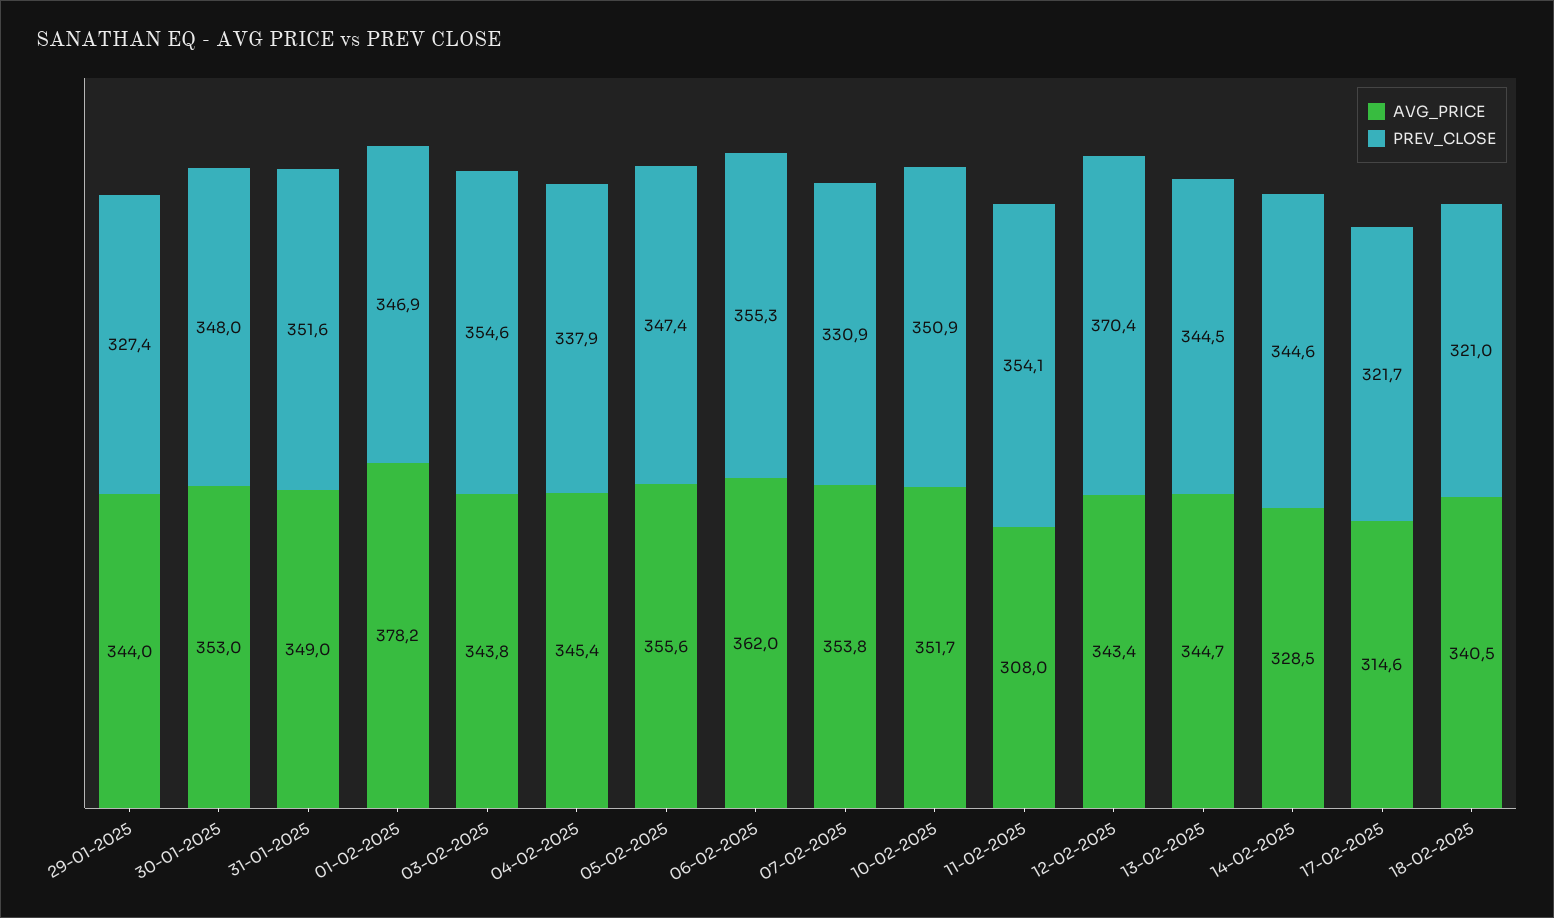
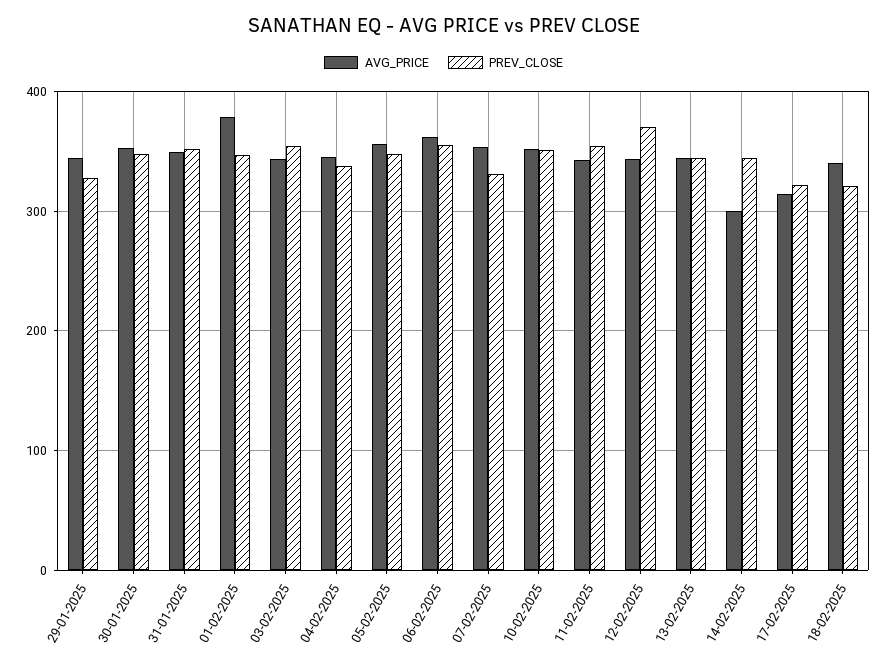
  {
    "AVG_PRICE": {
      "29-01-2025": 344,
      "30-01-2025": 353,
      "31-01-2025": 349,
      "01-02-2025": 378.2,
      "03-02-2025": 343.8,
      "04-02-2025": 345.4,
      "05-02-2025": 355.6,
      "06-02-2025": 362,
      "07-02-2025": 353.8,
      "10-02-2025": 351.7,
-     "11-02-2025": 308,
+     "11-02-2025": 340,
      "12-02-2025": 343.4,
      "13-02-2025": 344.7,
-     "14-02-2025": 328.5,
+     "14-02-2025": 300,
      "17-02-2025": 314.6,
      "18-02-2025": 340.5
    },
    "PREV_CLOSE": {
      "29-01-2025": 327.4,
      "30-01-2025": 348,
      "31-01-2025": 351.6,
      "01-02-2025": 346.9,
      "03-02-2025": 354.6,
      "04-02-2025": 337.9,
      "05-02-2025": 347.4,
      "06-02-2025": 355.3,
      "07-02-2025": 330.9,
      "10-02-2025": 350.9,
      "11-02-2025": 354.1,
      "12-02-2025": 370.4,
      "13-02-2025": 344.5,
      "14-02-2025": 344.6,
      "17-02-2025": 321.7,
      "18-02-2025": 321
    }
  }

